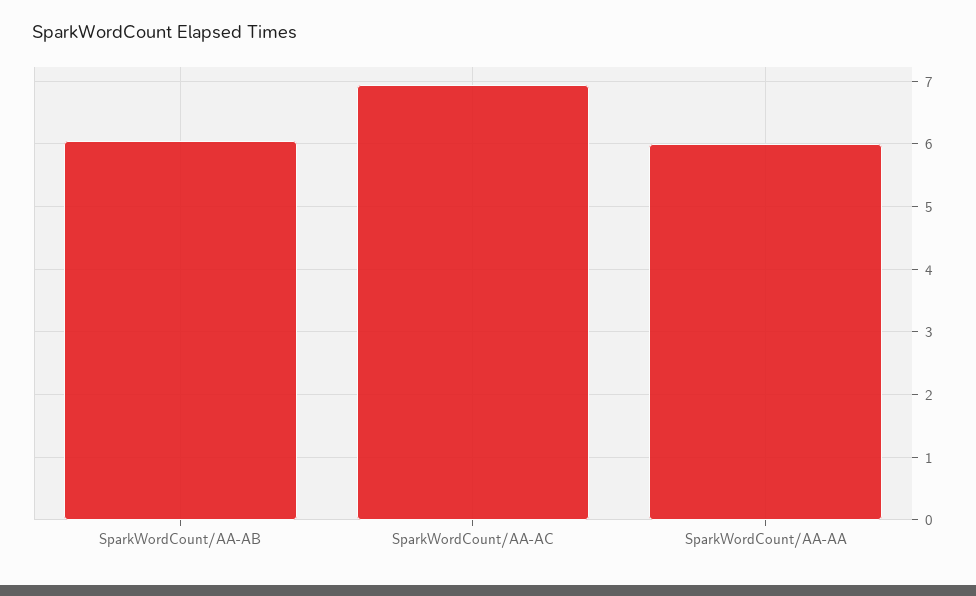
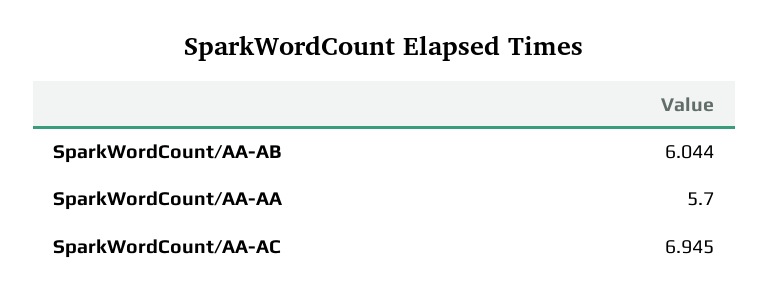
  {
    "SparkWordCount/AA-AB": 6.044,
    "SparkWordCount/AA-AC": 6.945,
-   "SparkWordCount/AA-AA": 6
+   "SparkWordCount/AA-AA": 5.7
  }

